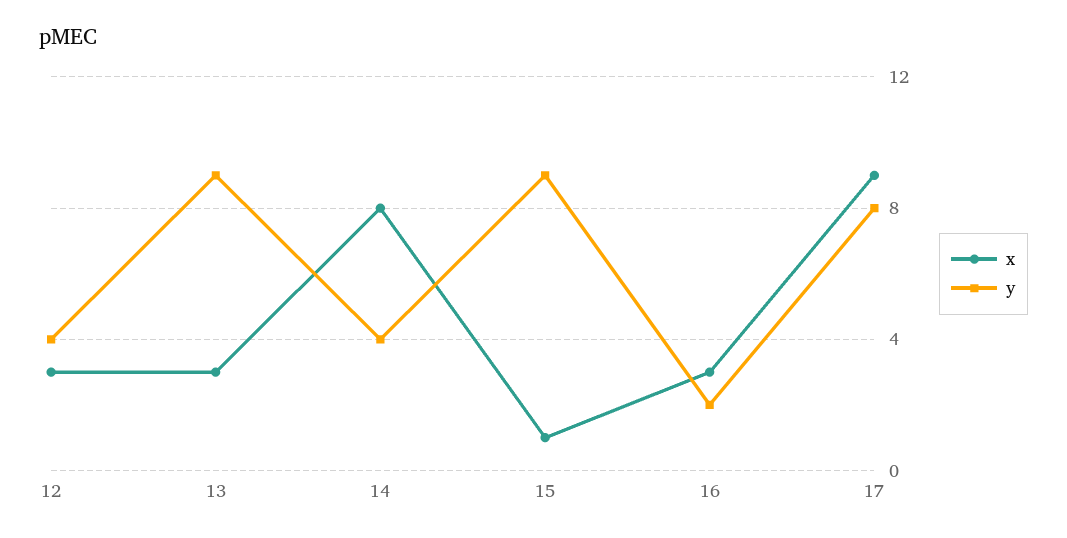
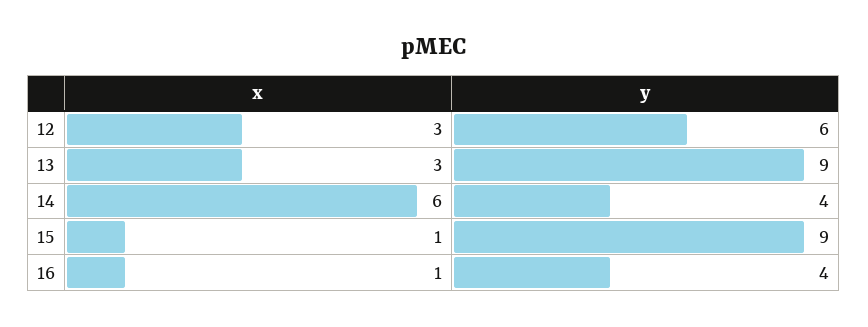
  {
    "x": {
      "12": 3,
      "13": 3,
-     "14": 8,
+     "14": 6,
      "15": 1,
-     "16": 3,
+     "16": 1
-     "17": 9
    },
    "y": {
-     "12": 4,
+     "12": 6,
      "13": 9,
      "14": 4,
      "15": 9,
-     "16": 2,
+     "16": 4
-     "17": 8
    }
  }

